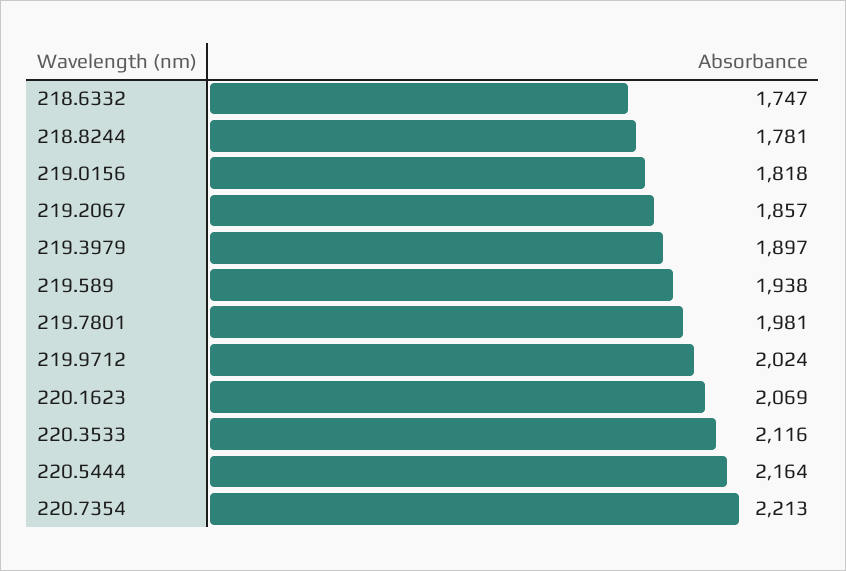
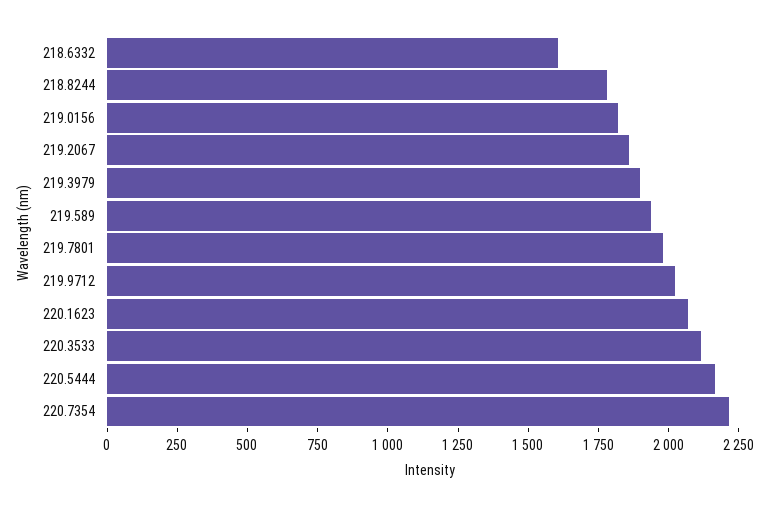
  {
-   "218.6332": 1747,
+   "218.6332": 1600,
    "218.8244": 1781,
    "219.0156": 1818,
    "219.2067": 1857,
    "219.3979": 1897,
    "219.589": 1938,
    "219.7801": 1981,
    "219.9712": 2024,
    "220.1623": 2069,
    "220.3533": 2116,
    "220.5444": 2164,
    "220.7354": 2213
  }

